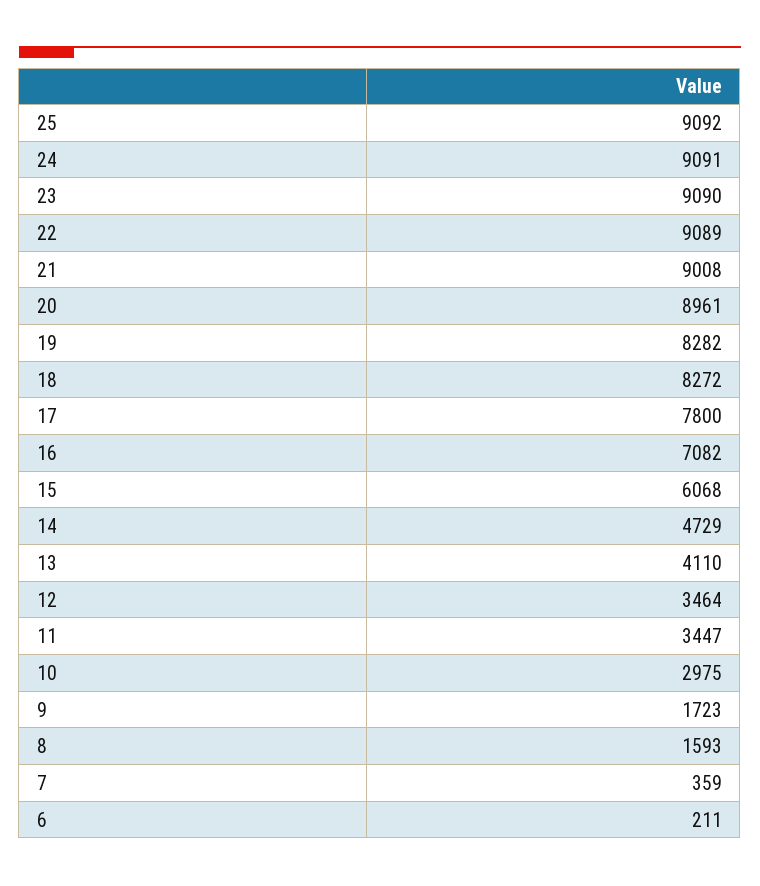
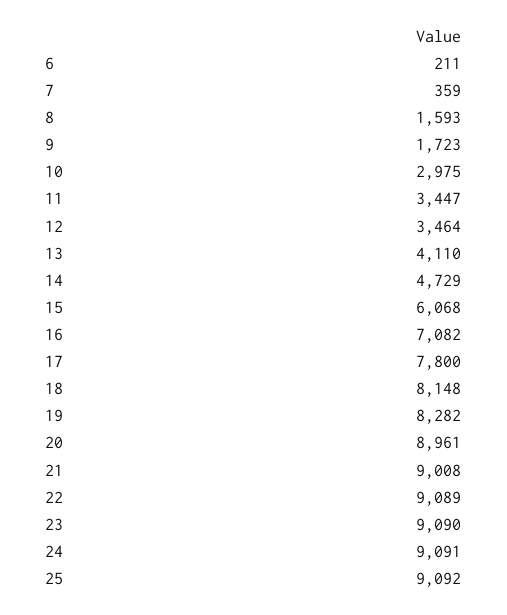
  {
    "25": 9092,
    "24": 9091,
    "23": 9090,
    "22": 9089,
    "21": 9008,
    "20": 8961,
    "19": 8282,
-   "18": 8272,
+   "18": 8148,
    "17": 7800,
    "16": 7082,
    "15": 6068,
    "14": 4729,
    "13": 4110,
    "12": 3464,
    "11": 3447,
    "10": 2975,
    "9": 1723,
    "8": 1593,
    "7": 359,
    "6": 211
  }

